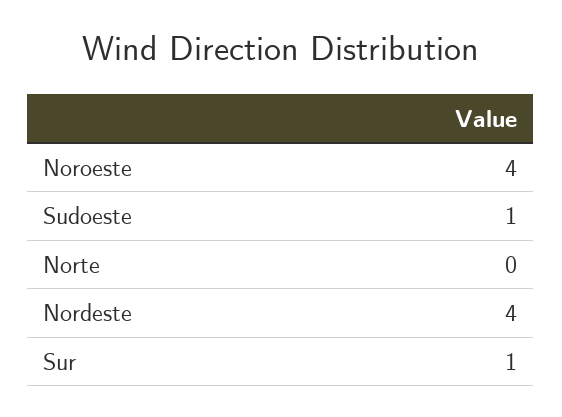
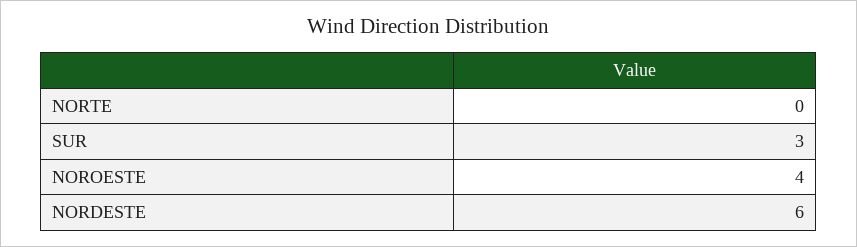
  {
    "Noroeste": 4,
-   "Sudoeste": 1,
    "Norte": 0,
-   "Nordeste": 4,
+   "Nordeste": 6,
-   "Sur": 1
+   "Sur": 3
  }

